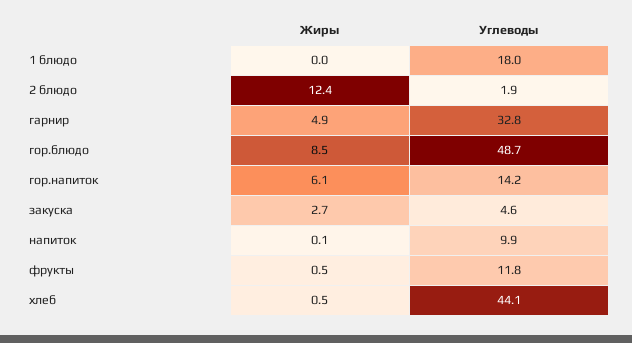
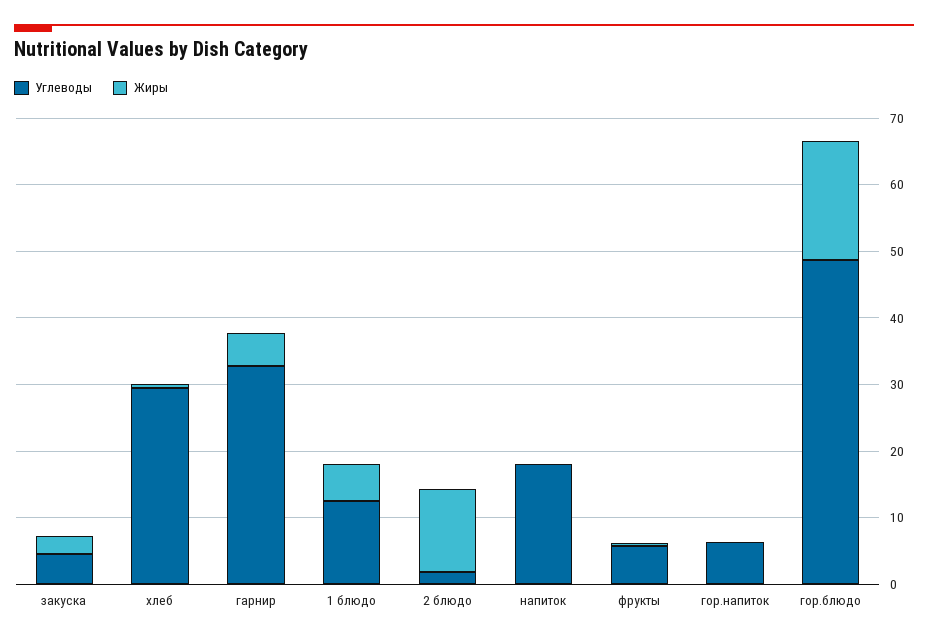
  {
    "Жиры": {
-     "1 блюдо": 0,
+     "1 блюдо": 6,
      "2 блюдо": 12.4,
      "гарнир": 4.9,
-     "гор.блюдо": 8.5,
+     "гор.блюдо": 18,
-     "гор.напиток": 6.1,
+     "гор.напиток": 0,
      "закуска": 2.7,
      "напиток": 0.1,
      "фрукты": 0.5,
      "хлеб": 0.5
    },
    "Углеводы": {
-     "1 блюдо": 18,
+     "1 блюдо": 12,
      "2 блюдо": 1.9,
      "гарнир": 32.8,
      "гор.блюдо": 48.7,
-     "гор.напиток": 14.2,
+     "гор.напиток": 6,
      "закуска": 4.6,
-     "напиток": 9.9,
+     "напиток": 18,
-     "фрукты": 11.8,
+     "фрукты": 6,
-     "хлеб": 44.1
+     "хлеб": 30
    }
  }

